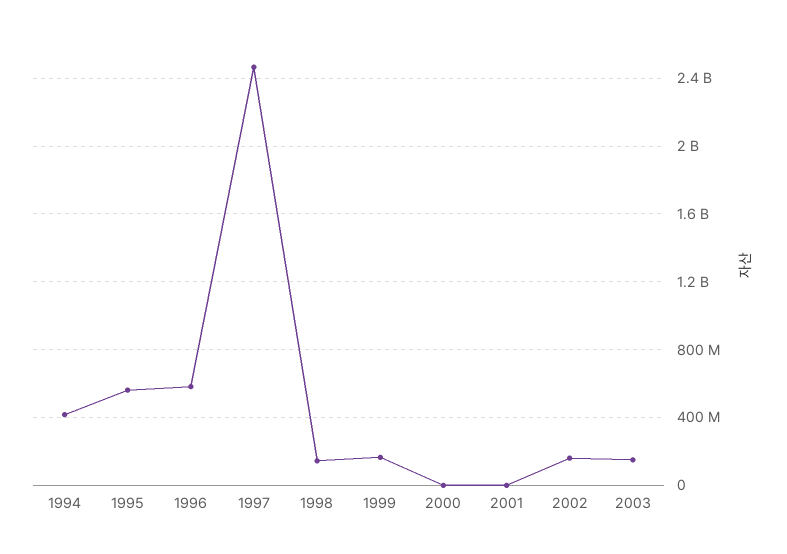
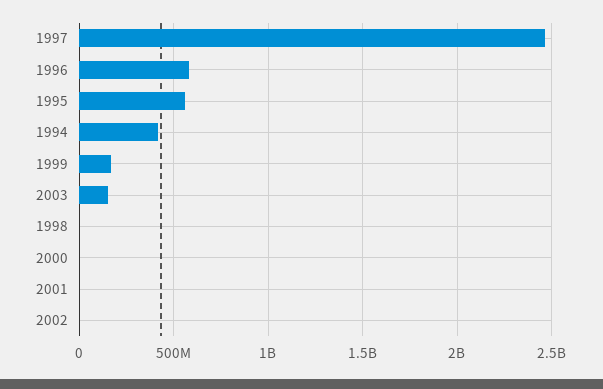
  {
    "1994": 400000000,
    "1995": 550000000,
    "1996": 600000000,
    "1997": 2450000000,
-   "1998": 150000000,
+   "1998": 0,
    "1999": 150000000,
    "2000": 0,
    "2001": 0,
-   "2002": 150000000,
+   "2002": 0,
    "2003": 150000000
  }

